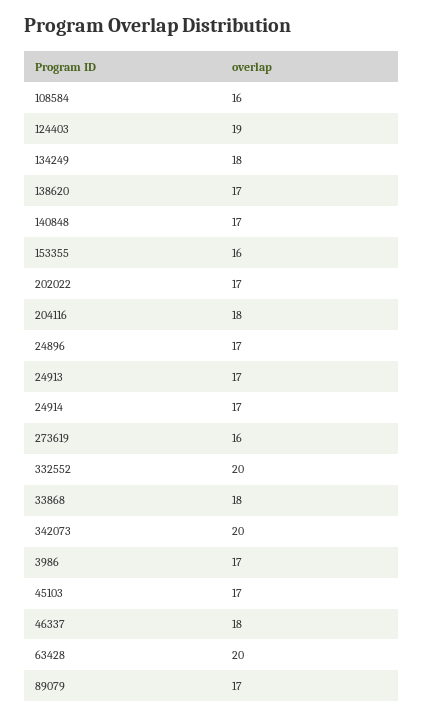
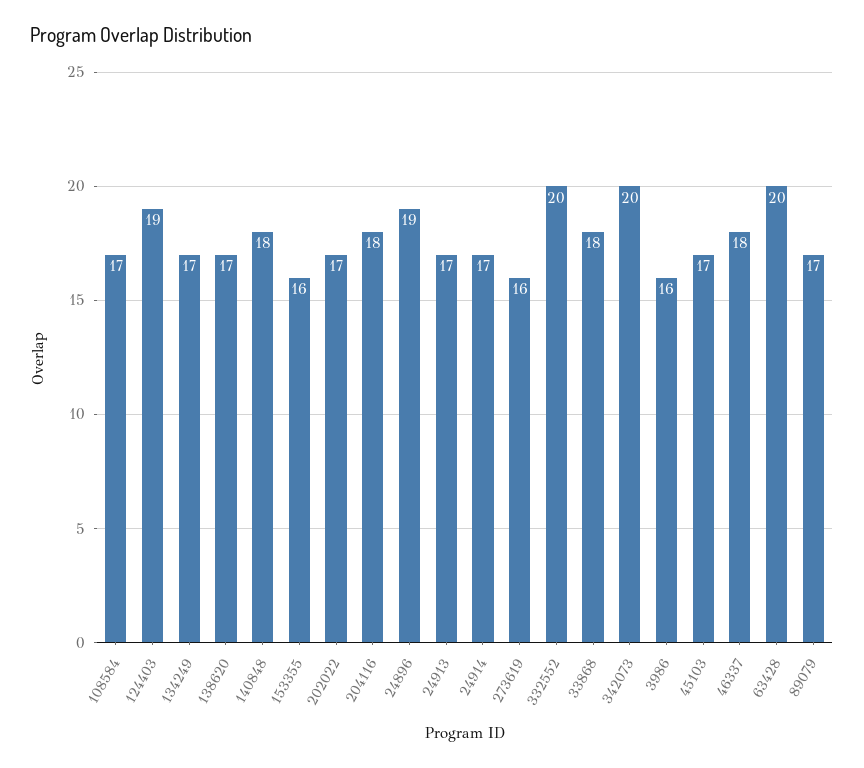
  {
-   "108584": 16,
+   "108584": 17,
    "124403": 19,
-   "134249": 18,
+   "134249": 17,
    "138620": 17,
-   "140848": 17,
+   "140848": 18,
    "153355": 16,
    "202022": 17,
    "204116": 18,
-   "24896": 17,
+   "24896": 19,
    "24913": 17,
    "24914": 17,
    "273619": 16,
    "332552": 20,
    "33868": 18,
    "342073": 20,
-   "3986": 17,
+   "3986": 16,
    "45103": 17,
    "46337": 18,
    "63428": 20,
    "89079": 17
  }

